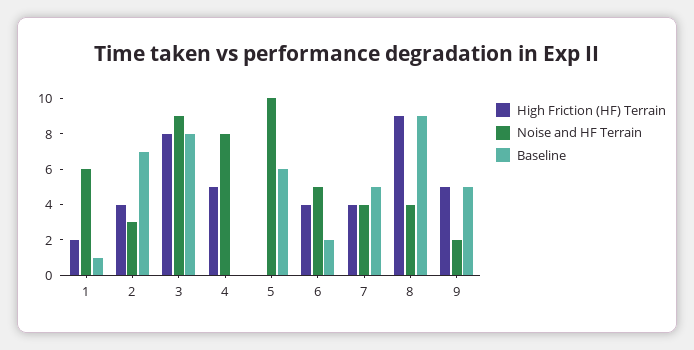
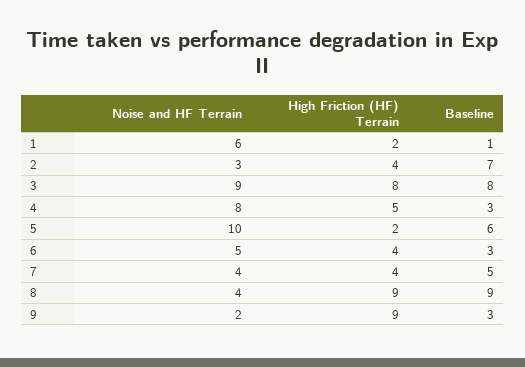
  {
    "High Friction (HF) Terrain": {
      "1": 2,
      "2": 4,
      "3": 8,
      "4": 5,
-     "5": 0,
+     "5": 2,
      "6": 4,
      "7": 4,
      "8": 9,
-     "9": 5
+     "9": 9
    },
    "Noise and HF Terrain": {
      "1": 6,
      "2": 3,
      "3": 9,
      "4": 8,
      "5": 10,
      "6": 5,
      "7": 4,
      "8": 4,
      "9": 2
    },
    "Baseline": {
      "1": 1,
      "2": 7,
      "3": 8,
-     "4": 0,
+     "4": 3,
      "5": 6,
-     "6": 2,
+     "6": 3,
      "7": 5,
      "8": 9,
-     "9": 5
+     "9": 3
    }
  }

